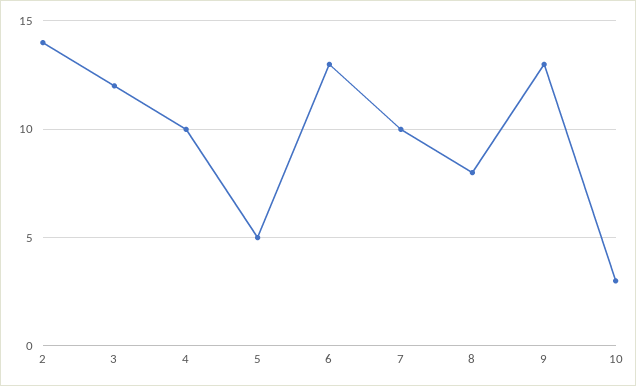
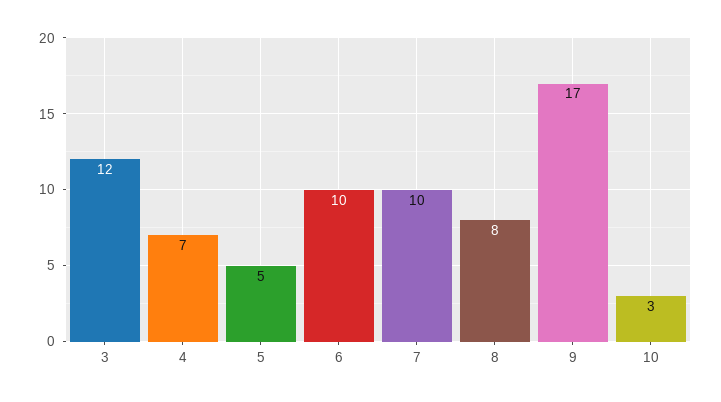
  {
-   "2": 14,
    "3": 12,
-   "4": 10,
+   "4": 7,
    "5": 5,
-   "6": 13,
+   "6": 10,
    "7": 10,
    "8": 8,
-   "9": 13,
+   "9": 17,
    "10": 3
  }

